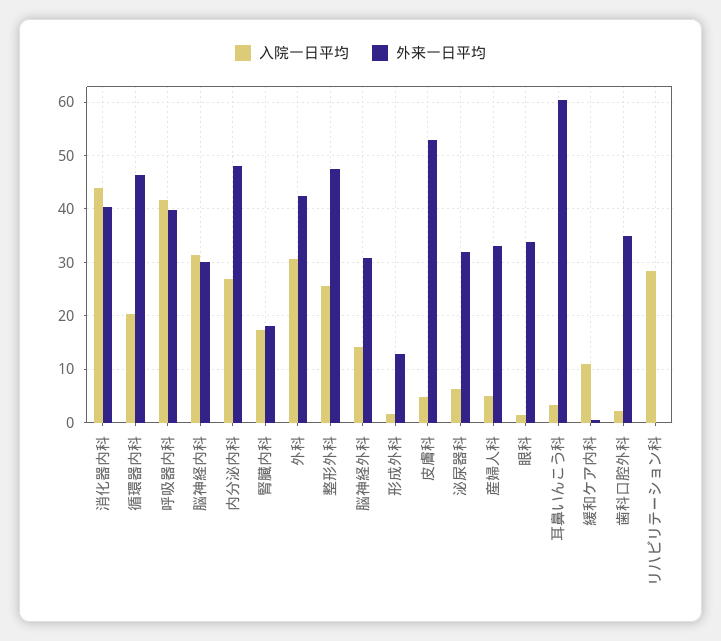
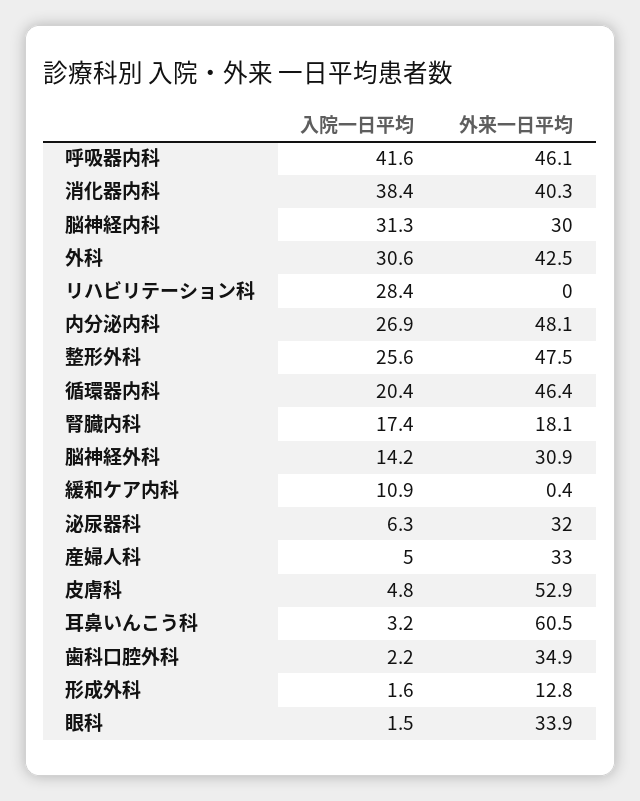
  {
    "入院一日平均": {
-     "消化器内科": 44,
+     "消化器内科": 38.4,
      "循環器内科": 20.4,
      "呼吸器内科": 41.6,
      "脳神経内科": 31.3,
      "内分泌内科": 26.9,
      "腎臓内科": 17.4,
      "外科": 30.6,
      "整形外科": 25.6,
      "脳神経外科": 14.2,
      "形成外科": 1.6,
      "皮膚科": 4.8,
      "泌尿器科": 6.3,
      "産婦人科": 5,
      "眼科": 1.5,
      "耳鼻いんこう科": 3.2,
      "緩和ケア内科": 10.9,
      "歯科口腔外科": 2.2,
      "リハビリテーション科": 28.4
    },
    "外来一日平均": {
      "消化器内科": 40.3,
      "循環器内科": 46.4,
-     "呼吸器内科": 40,
+     "呼吸器内科": 46.1,
      "脳神経内科": 30,
      "内分泌内科": 48.1,
      "腎臓内科": 18.1,
      "外科": 42.5,
      "整形外科": 47.5,
      "脳神経外科": 30.9,
      "形成外科": 12.8,
      "皮膚科": 52.9,
      "泌尿器科": 32,
      "産婦人科": 33,
      "眼科": 33.9,
      "耳鼻いんこう科": 60.5,
      "緩和ケア内科": 0.4,
      "歯科口腔外科": 34.9,
      "リハビリテーション科": 0
    }
  }

